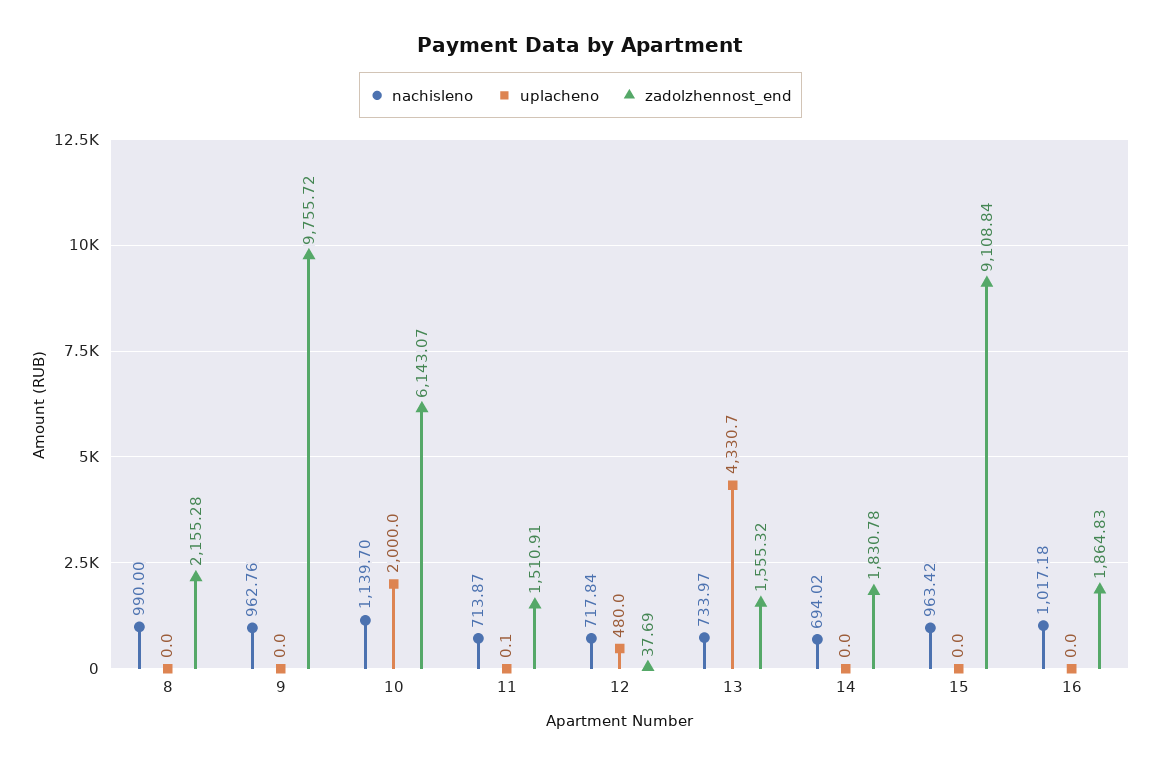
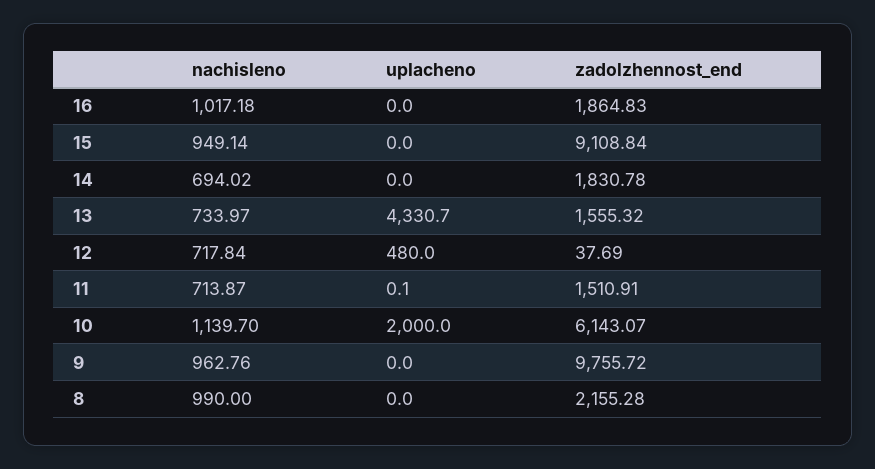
  {
    "nachisleno": {
      "8": 990,
      "9": 962.76,
      "10": 1139.7,
      "11": 713.87,
      "12": 717.84,
      "13": 733.97,
      "14": 694.02,
-     "15": 963.42,
+     "15": 949.14,
      "16": 1017.18
    },
    "uplacheno": {
      "8": 0,
      "9": 0,
      "10": 2000,
      "11": 0.1,
      "12": 480,
      "13": 4330.7,
      "14": 0,
      "15": 0,
      "16": 0
    },
    "zadolzhennost_end": {
      "8": 2155.28,
      "9": 9755.72,
      "10": 6143.07,
      "11": 1510.91,
      "12": 37.69,
      "13": 1555.32,
      "14": 1830.78,
      "15": 9108.84,
      "16": 1864.83
    }
  }

